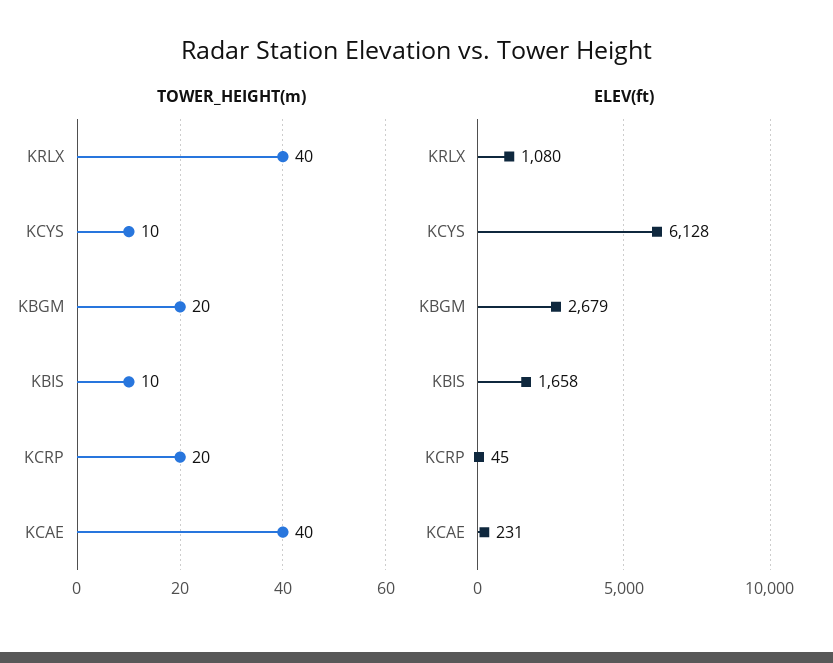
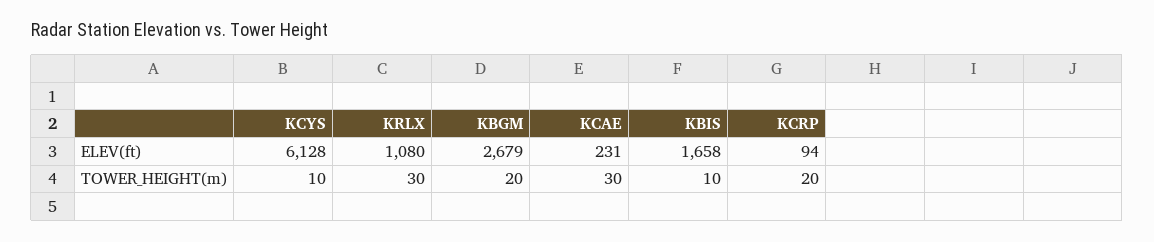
  {
    "TOWER_HEIGHT(m)": {
-     "KRLX": 40,
+     "KRLX": 30,
      "KCYS": 10,
      "KBGM": 20,
      "KBIS": 10,
      "KCRP": 20,
-     "KCAE": 40
+     "KCAE": 30
    },
    "ELEV(ft)": {
      "KRLX": 1080,
      "KCYS": 6128,
      "KBGM": 2679,
      "KBIS": 1658,
-     "KCRP": 45,
+     "KCRP": 94,
      "KCAE": 231
    }
  }

